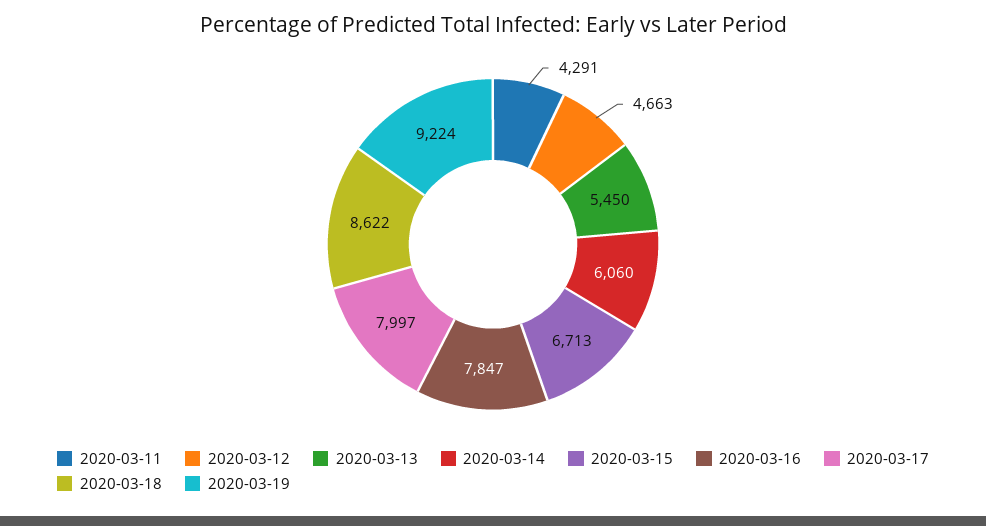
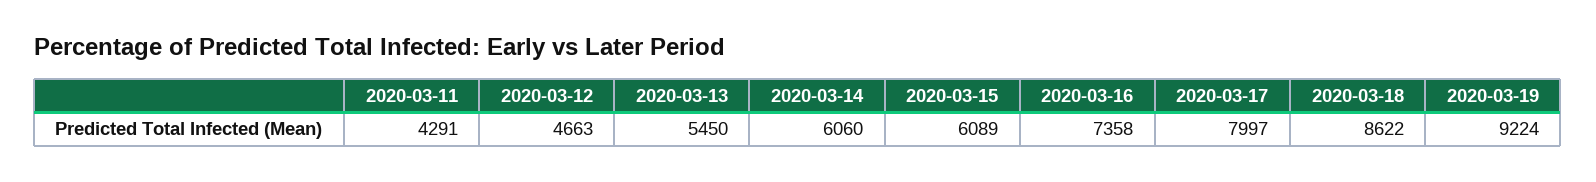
  {
    "2020-03-11": 4291,
    "2020-03-12": 4663,
    "2020-03-13": 5450,
    "2020-03-14": 6060,
-   "2020-03-15": 6713,
+   "2020-03-15": 6089,
-   "2020-03-16": 7847,
+   "2020-03-16": 7358,
    "2020-03-17": 7997,
    "2020-03-18": 8622,
    "2020-03-19": 9224
  }

